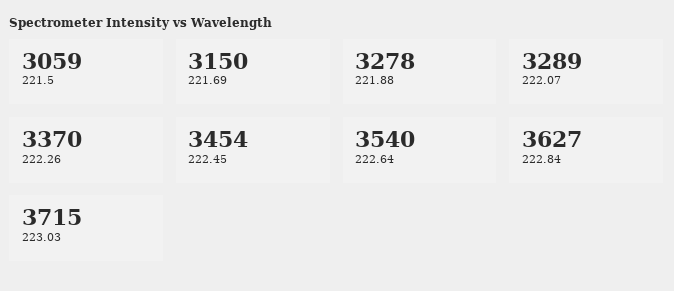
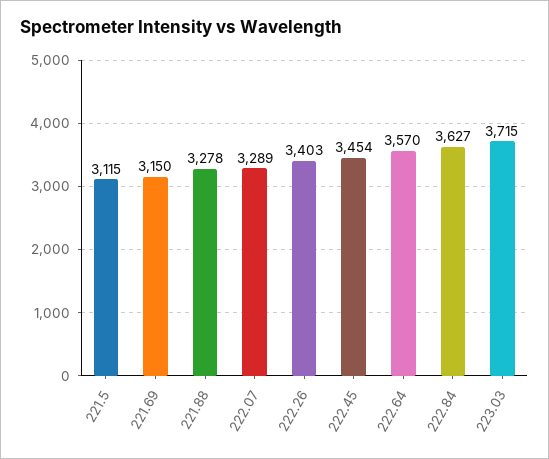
  {
-   "221.5": 3059,
+   "221.5": 3115,
    "221.69": 3150,
    "221.88": 3278,
    "222.07": 3289,
-   "222.26": 3370,
+   "222.26": 3403,
    "222.45": 3454,
-   "222.64": 3540,
+   "222.64": 3570,
    "222.84": 3627,
    "223.03": 3715
  }

